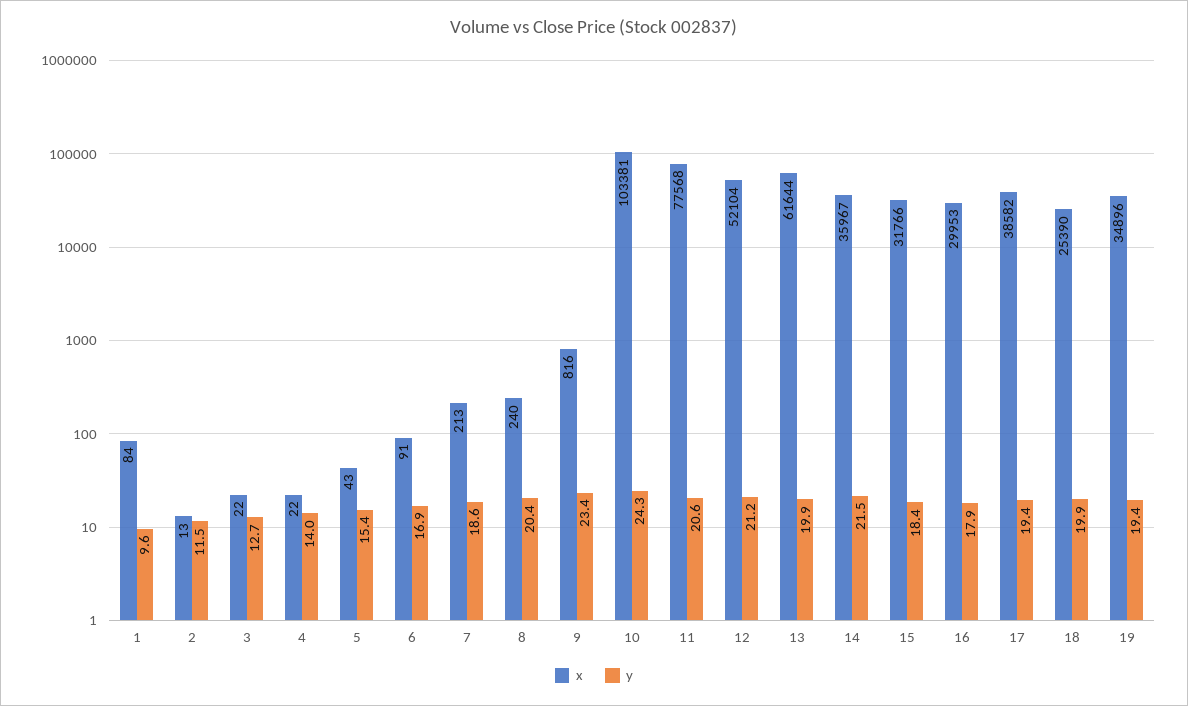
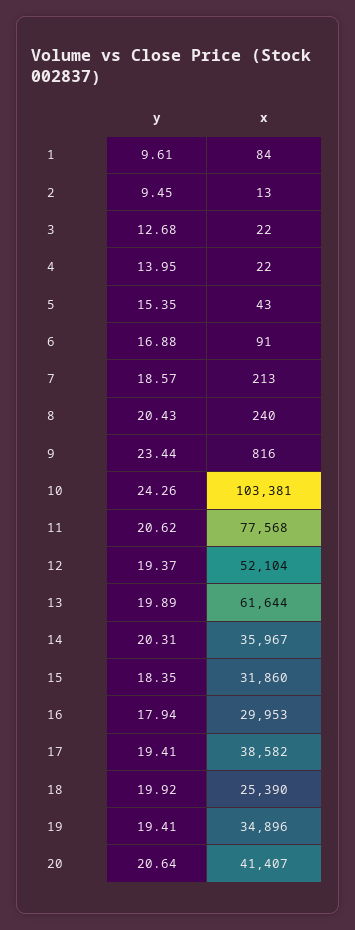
  {
    "x": {
      "1": 84,
      "2": 13,
      "3": 22,
      "4": 22,
      "5": 43,
      "6": 91,
      "7": 213,
      "8": 240,
      "9": 816,
      "10": 103381,
      "11": 77568,
      "12": 52104,
      "13": 61644,
      "14": 35967,
-     "15": 31766,
+     "15": 31860,
      "16": 29953,
      "17": 38582,
      "18": 25390,
-     "19": 34896
+     "19": 34896,
+     "20": 41407
    },
    "y": {
      "1": 9.61,
-     "2": 11.5,
+     "2": 9.45,
      "3": 12.68,
      "4": 13.95,
      "5": 15.35,
      "6": 16.88,
      "7": 18.57,
      "8": 20.43,
      "9": 23.44,
      "10": 24.26,
      "11": 20.62,
-     "12": 21.2,
+     "12": 19.37,
      "13": 19.89,
-     "14": 21.5,
+     "14": 20.31,
      "15": 18.35,
      "16": 17.94,
      "17": 19.41,
      "18": 19.92,
-     "19": 19.41
+     "19": 19.41,
+     "20": 20.64
    }
  }

